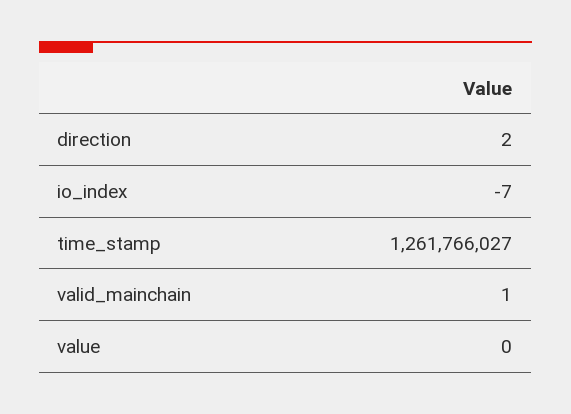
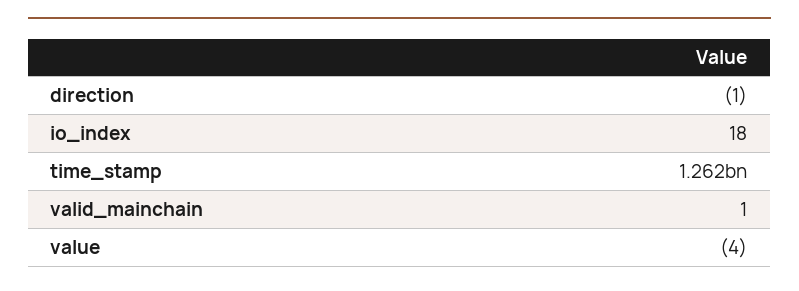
  {
-   "direction": 2,
+   "direction": -1,
-   "io_index": -7,
+   "io_index": 18,
    "time_stamp": 1261766027,
    "valid_mainchain": 1,
-   "value": 0
+   "value": -4
  }

